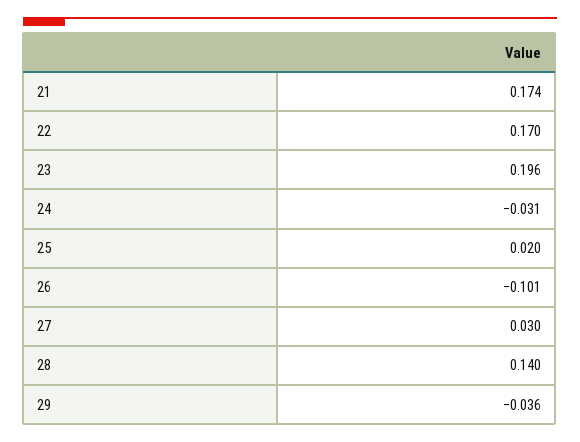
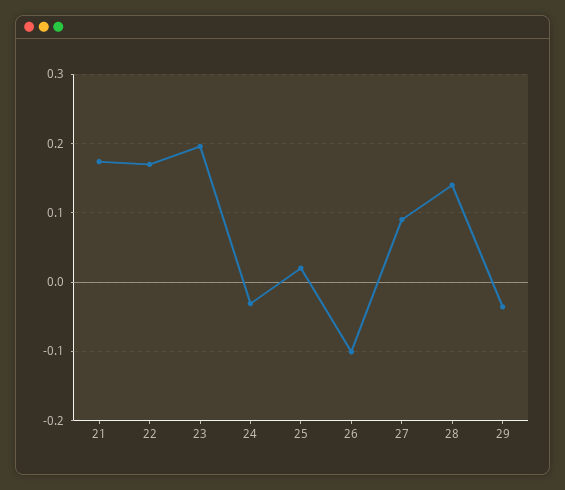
  {
    "21": 0.174,
    "22": 0.17,
    "23": 0.196,
    "24": -0.031,
    "25": 0.02,
    "26": -0.101,
-   "27": 0.03,
+   "27": 0.09,
    "28": 0.14,
    "29": -0.036
  }

